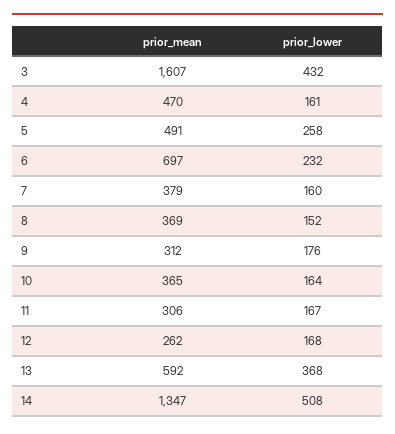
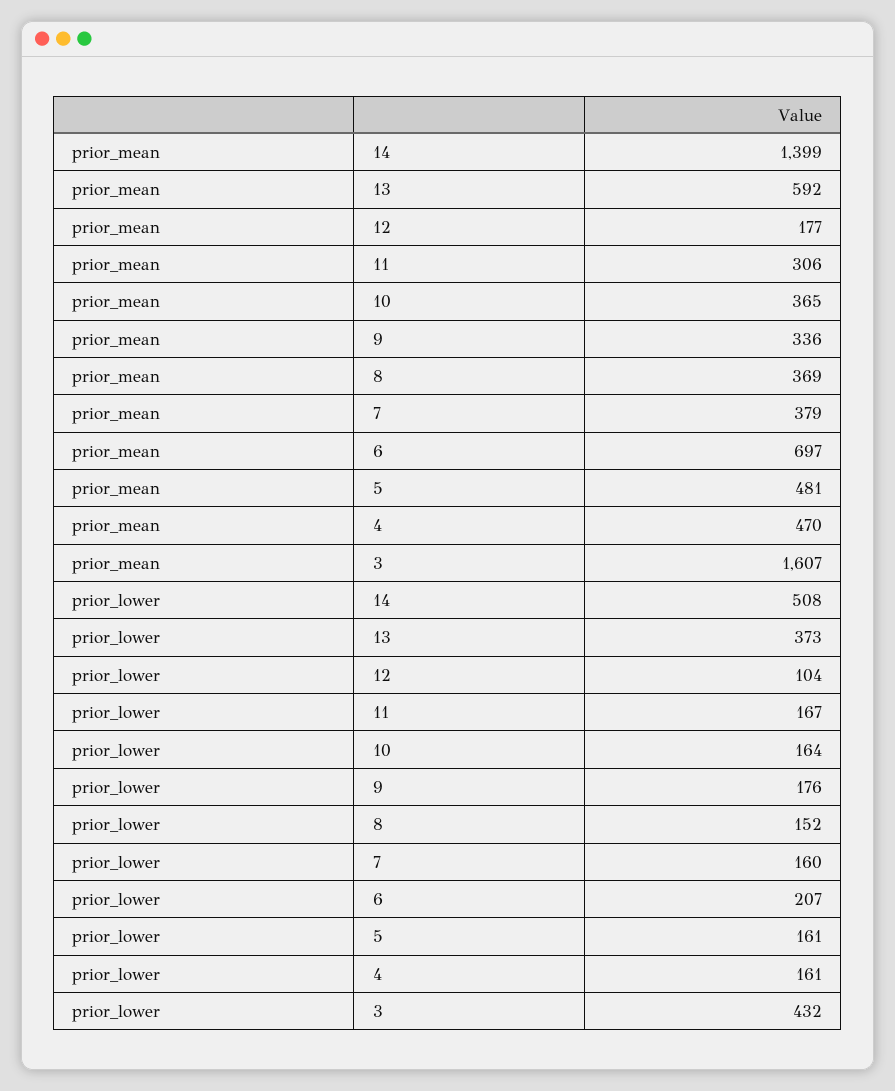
  {
    "prior_mean": {
      "3": 1607,
      "4": 470,
-     "5": 491,
+     "5": 481,
      "6": 697,
      "7": 379,
      "8": 369,
-     "9": 312,
+     "9": 336,
      "10": 365,
      "11": 306,
-     "12": 262,
+     "12": 177,
      "13": 592,
-     "14": 1347
+     "14": 1399
    },
    "prior_lower": {
      "3": 432,
      "4": 161,
-     "5": 258,
+     "5": 161,
-     "6": 232,
+     "6": 207,
      "7": 160,
      "8": 152,
      "9": 176,
      "10": 164,
      "11": 167,
-     "12": 168,
+     "12": 104,
-     "13": 368,
+     "13": 373,
      "14": 508
    }
  }

